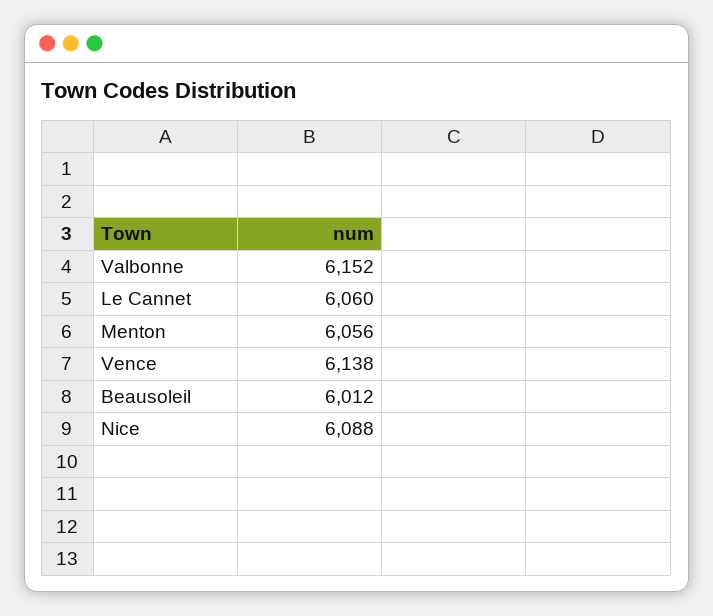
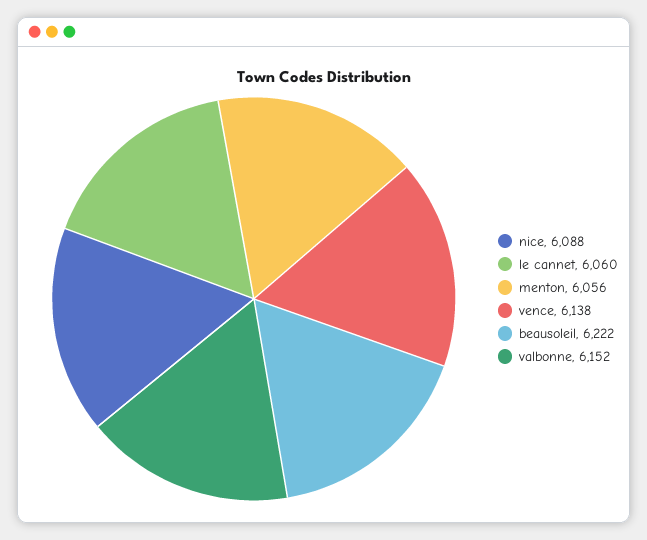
  {
    "Valbonne": 6152,
    "Le Cannet": 6060,
    "Menton": 6056,
    "Vence": 6138,
-   "Beausoleil": 6012,
+   "Beausoleil": 6222,
    "Nice": 6088
  }

